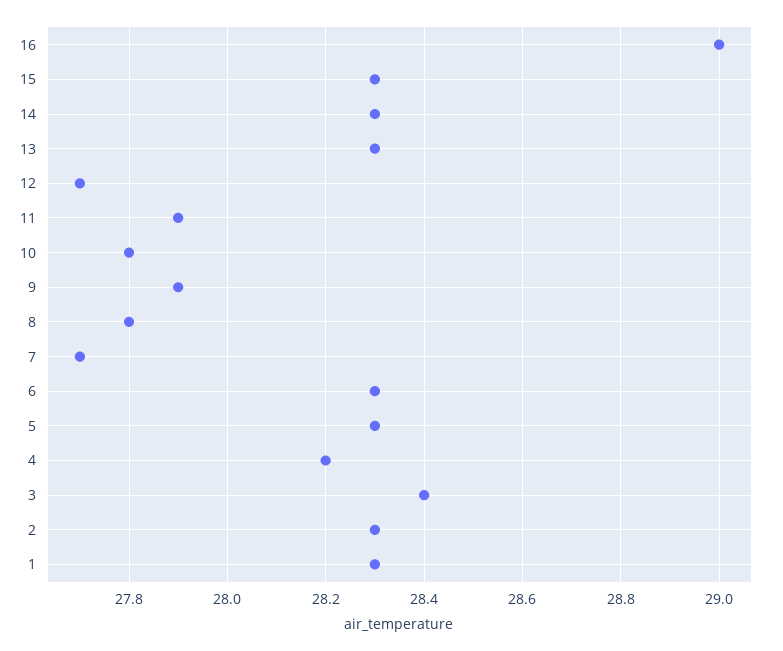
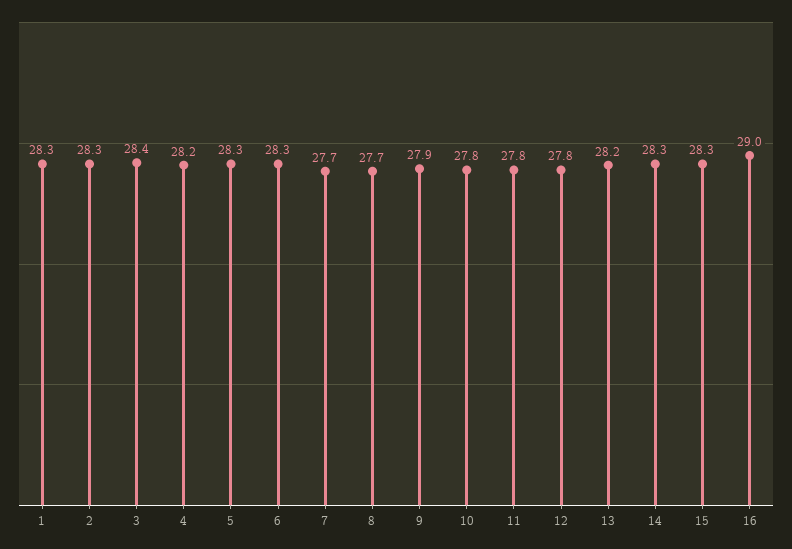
  {
    "16": 29,
    "15": 28.3,
    "14": 28.3,
-   "13": 28.3,
+   "13": 28.2,
-   "12": 27.7,
+   "12": 27.8,
-   "11": 27.9,
+   "11": 27.8,
    "10": 27.8,
    "9": 27.9,
-   "8": 27.8,
+   "8": 27.7,
    "7": 27.7,
    "6": 28.3,
    "5": 28.3,
    "4": 28.2,
    "3": 28.4,
    "2": 28.3,
    "1": 28.3
  }

